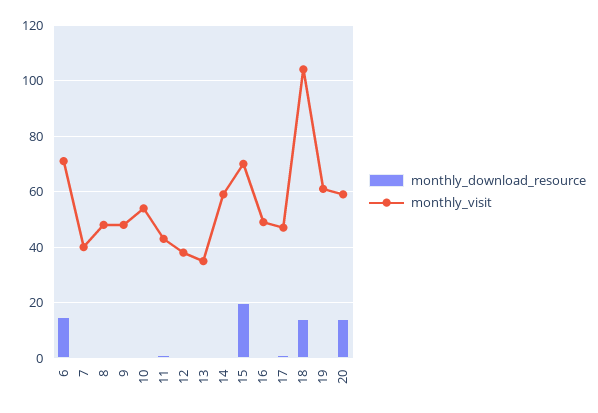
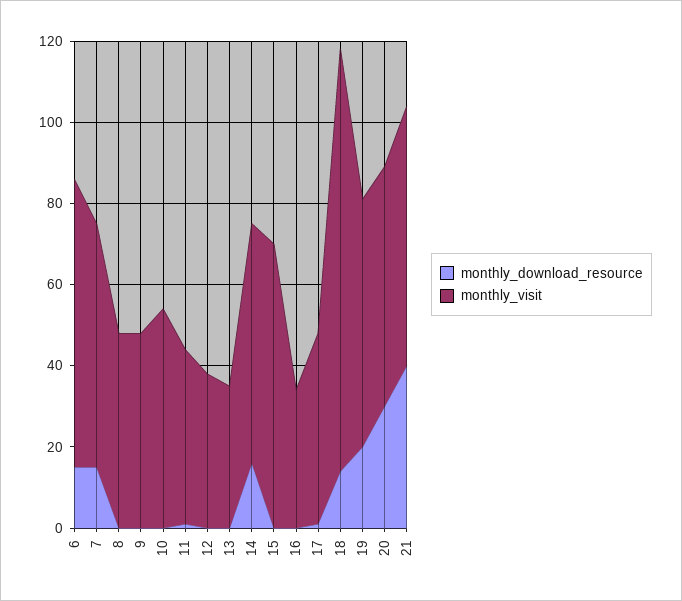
  {
    "monthly_download_resource": {
      "6": 15,
-     "7": 0,
+     "7": 15,
      "8": 0,
      "9": 0,
      "10": 0,
      "11": 0,
      "12": 0,
      "13": 0,
-     "14": 0,
+     "14": 15,
-     "15": 20,
+     "15": 0,
      "16": 0,
      "17": 0,
      "18": 15,
-     "19": 0,
+     "19": 20,
-     "20": 15
+     "20": 30,
+     "21": 40
    },
    "monthly_visit": {
      "6": 70,
-     "7": 40,
+     "7": 60,
      "8": 50,
      "9": 50,
      "10": 55,
      "11": 45,
      "12": 40,
      "13": 35,
      "14": 60,
      "15": 70,
-     "16": 50,
+     "16": 35,
      "17": 45,
      "18": 105,
      "19": 60,
-     "20": 60
+     "20": 60,
+     "21": 65
    }
  }

